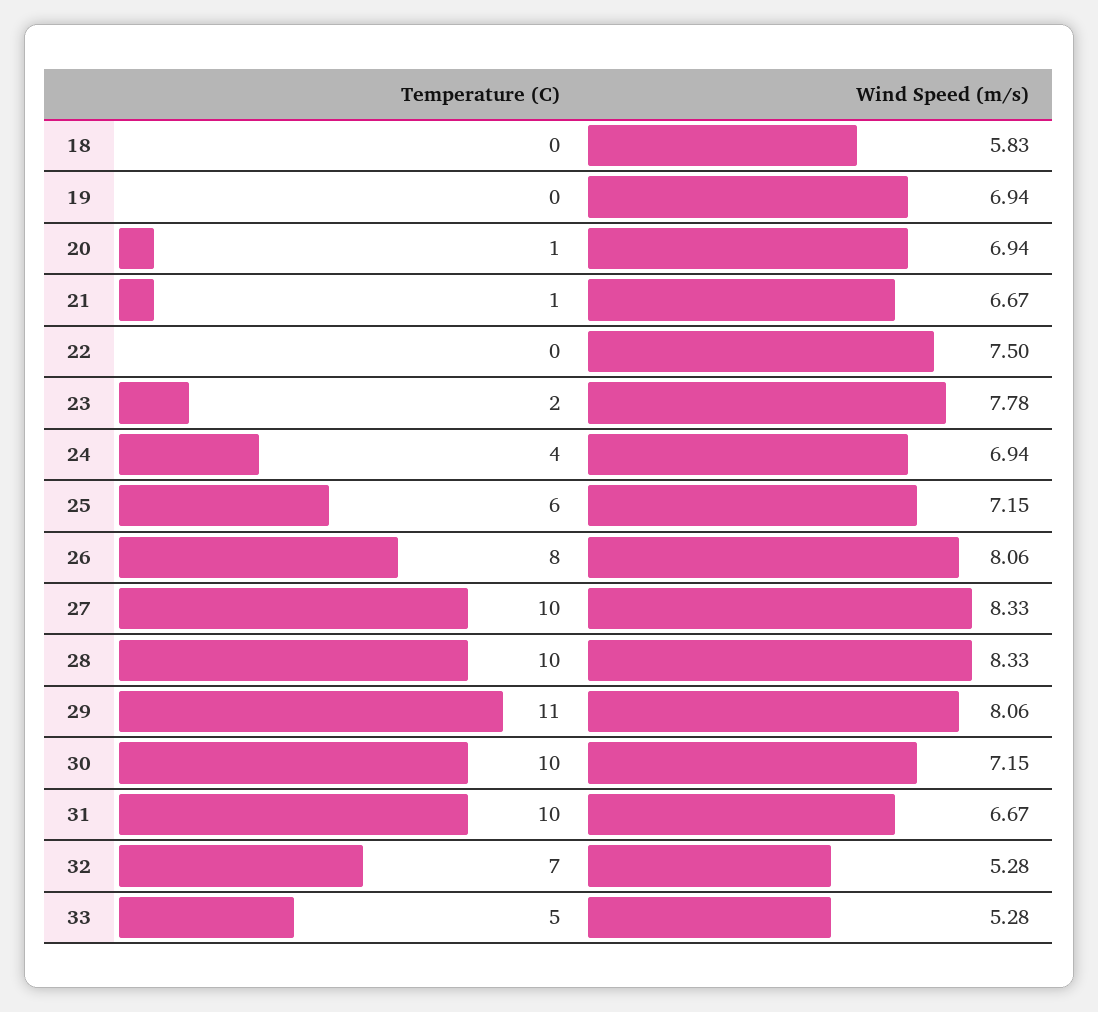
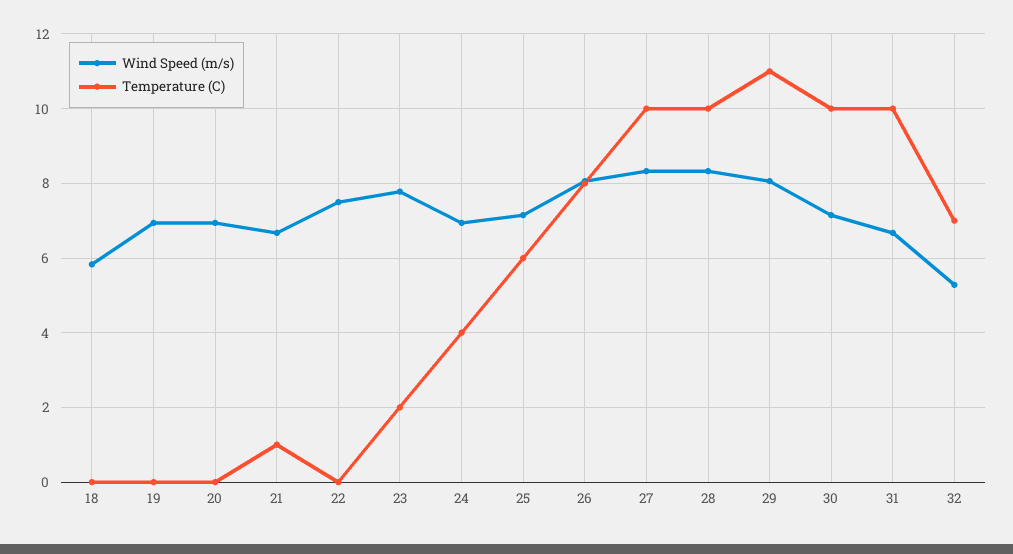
  {
    "Temperature (C)": {
      "18": 0,
      "19": 0,
-     "20": 1,
+     "20": 0,
      "21": 1,
      "22": 0,
      "23": 2,
      "24": 4,
      "25": 6,
      "26": 8,
      "27": 10,
      "28": 10,
      "29": 11,
      "30": 10,
      "31": 10,
-     "32": 7,
+     "32": 7
-     "33": 5
    },
    "Wind Speed (m/s)": {
      "18": 5.83,
      "19": 6.94,
      "20": 6.94,
      "21": 6.67,
      "22": 7.5,
      "23": 7.78,
      "24": 6.94,
      "25": 7.15,
      "26": 8.06,
      "27": 8.33,
      "28": 8.33,
      "29": 8.06,
      "30": 7.15,
      "31": 6.67,
-     "32": 5.28,
+     "32": 5.28
-     "33": 5.28
    }
  }

